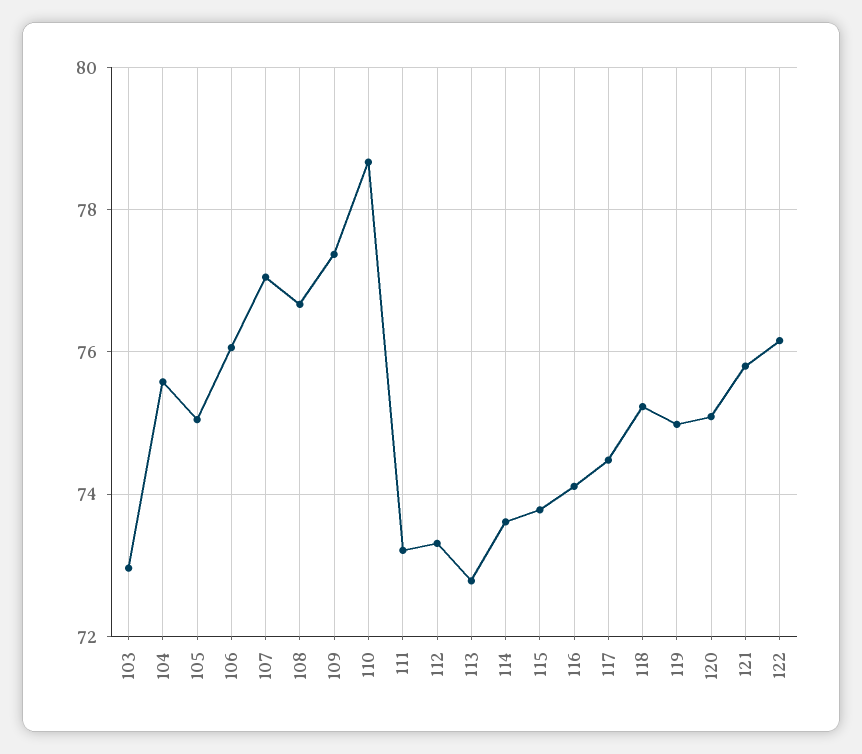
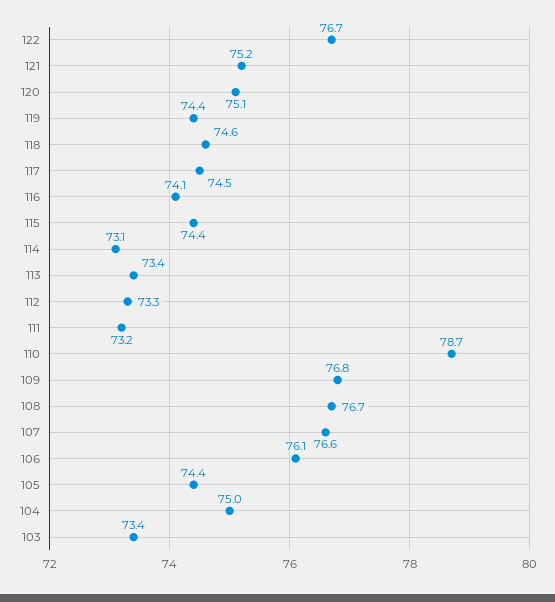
  {
-   "103": 73,
+   "103": 73.4,
-   "104": 75.6,
+   "104": 75,
-   "105": 75,
+   "105": 74.4,
    "106": 76.1,
-   "107": 77,
+   "107": 76.6,
    "108": 76.7,
-   "109": 77.4,
+   "109": 76.8,
    "110": 78.7,
    "111": 73.2,
    "112": 73.3,
-   "113": 72.8,
+   "113": 73.4,
-   "114": 73.6,
+   "114": 73.1,
-   "115": 73.8,
+   "115": 74.4,
    "116": 74.1,
    "117": 74.5,
-   "118": 75.2,
+   "118": 74.6,
-   "119": 75,
+   "119": 74.4,
    "120": 75.1,
-   "121": 75.8,
+   "121": 75.2,
-   "122": 76.2
+   "122": 76.7
  }

